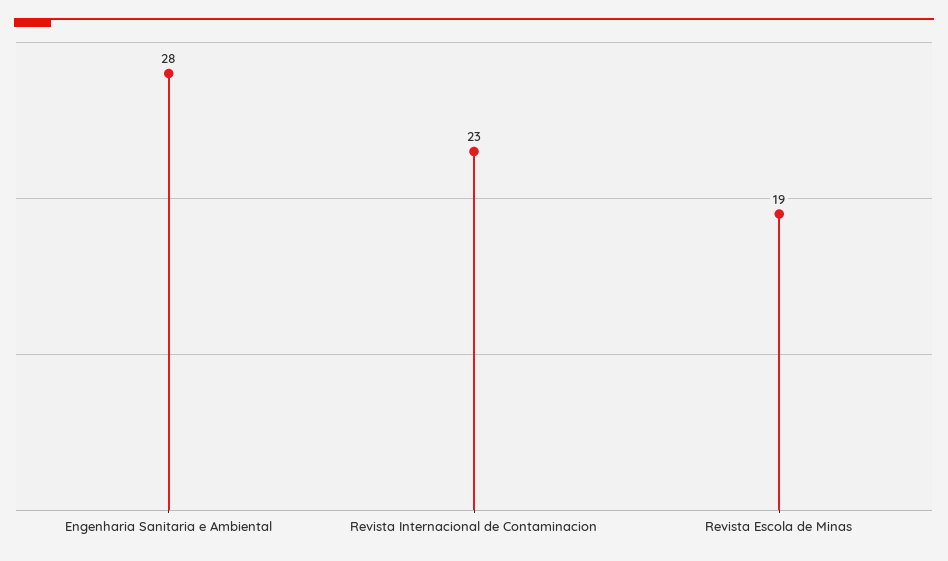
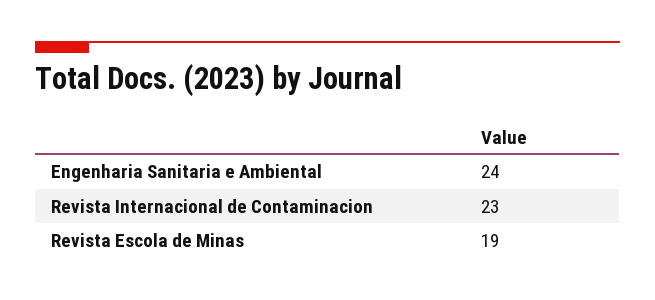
  {
-   "Engenharia Sanitaria e Ambiental": 28,
+   "Engenharia Sanitaria e Ambiental": 24,
    "Revista Internacional de Contaminacion": 23,
    "Revista Escola de Minas": 19
  }

